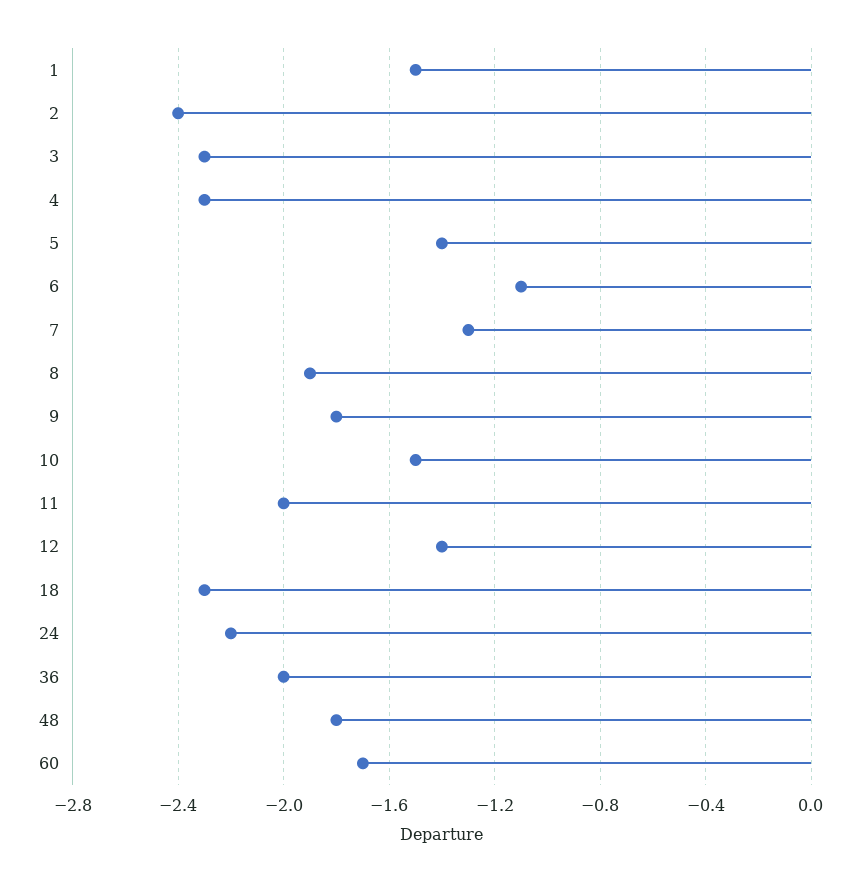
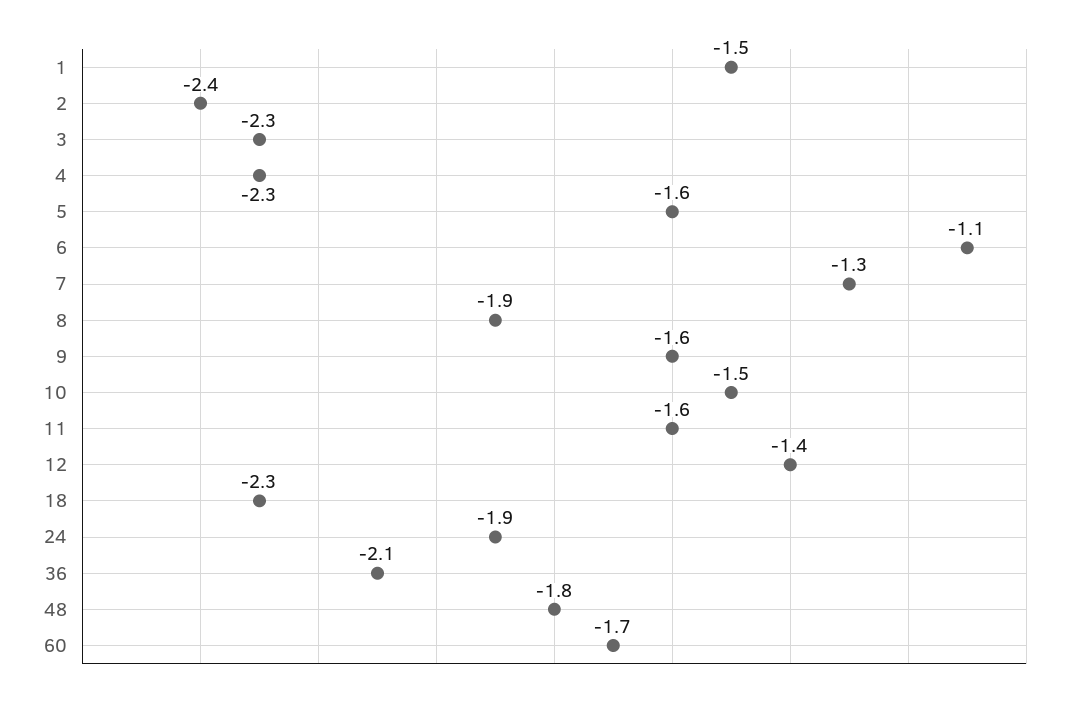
  {
    "1": -1.5,
    "2": -2.4,
    "3": -2.3,
    "4": -2.3,
-   "5": -1.4,
+   "5": -1.6,
    "6": -1.1,
    "7": -1.3,
    "8": -1.9,
-   "9": -1.8,
+   "9": -1.6,
    "10": -1.5,
-   "11": -2,
+   "11": -1.6,
    "12": -1.4,
    "18": -2.3,
-   "24": -2.2,
+   "24": -1.9,
-   "36": -2,
+   "36": -2.1,
    "48": -1.8,
    "60": -1.7
  }

